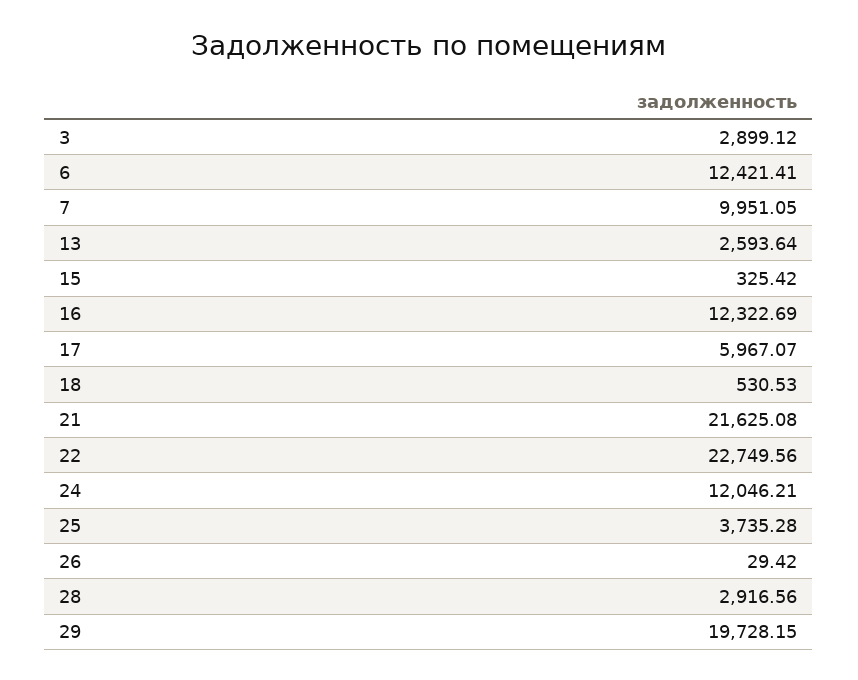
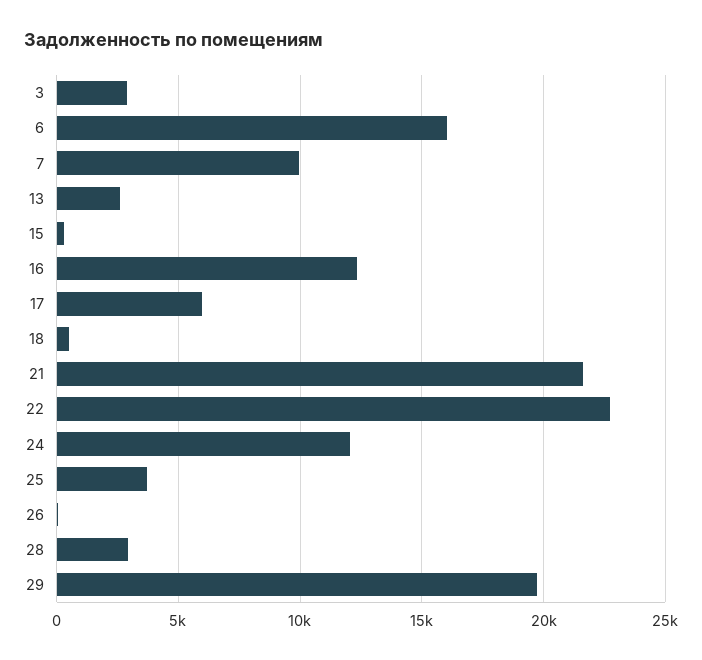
  {
    "3": 2899.12,
-   "6": 12421.41,
+   "6": 16000,
    "7": 9951.05,
    "13": 2593.64,
    "15": 325.42,
    "16": 12322.69,
    "17": 5967.07,
    "18": 530.53,
    "21": 21625.08,
    "22": 22749.56,
    "24": 12046.21,
    "25": 3735.28,
    "26": 29.42,
    "28": 2916.56,
    "29": 19728.15
  }

